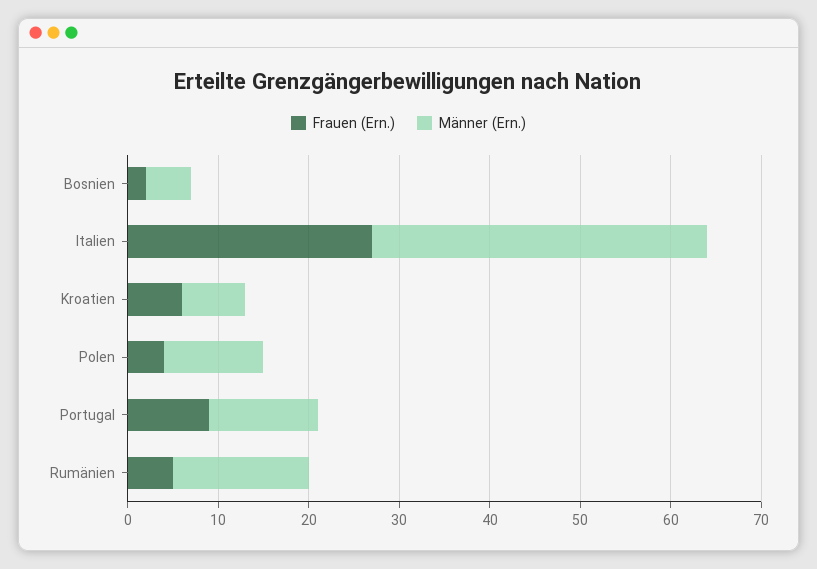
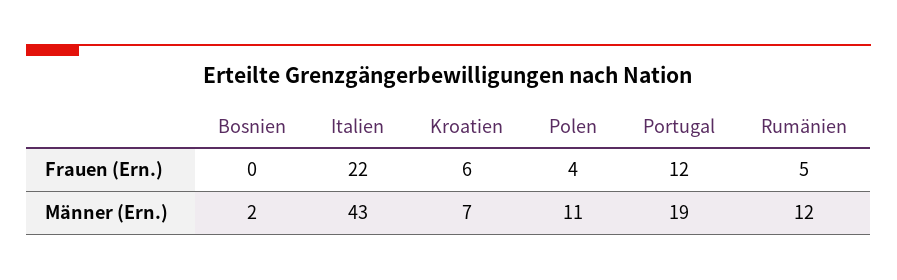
  {
    "Frauen (Ern.)": {
-     "Bosnien": 2,
+     "Bosnien": 0,
-     "Italien": 27,
+     "Italien": 22,
      "Kroatien": 6,
      "Polen": 4,
-     "Portugal": 9,
+     "Portugal": 12,
      "Rumänien": 5
    },
    "Männer (Ern.)": {
-     "Bosnien": 5,
+     "Bosnien": 2,
-     "Italien": 37,
+     "Italien": 43,
      "Kroatien": 7,
      "Polen": 11,
-     "Portugal": 12,
+     "Portugal": 19,
-     "Rumänien": 15
+     "Rumänien": 12
    }
  }

